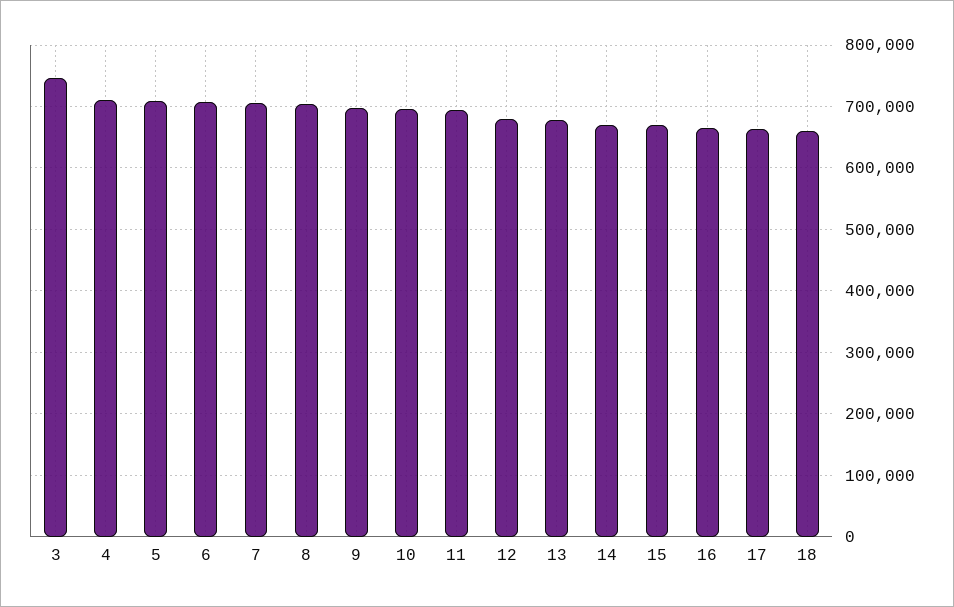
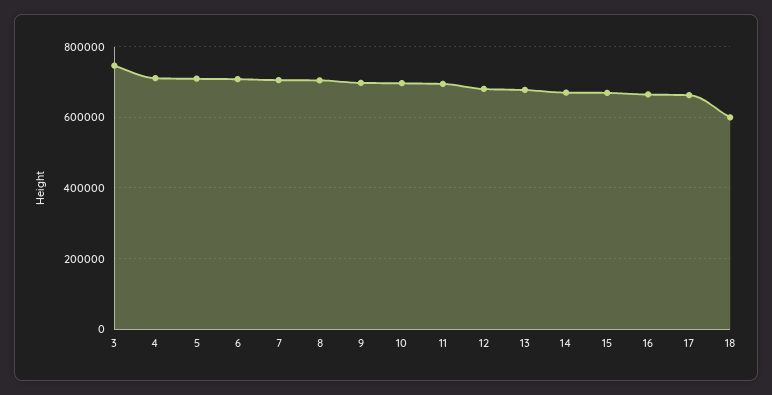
  {
    "3": 750000,
    "4": 710000,
    "5": 710000,
    "6": 710000,
    "7": 710000,
    "8": 700000,
    "9": 700000,
    "10": 700000,
    "11": 690000,
    "12": 680000,
    "13": 680000,
    "14": 670000,
    "15": 670000,
    "16": 660000,
    "17": 660000,
-   "18": 660000
+   "18": 600000
  }

